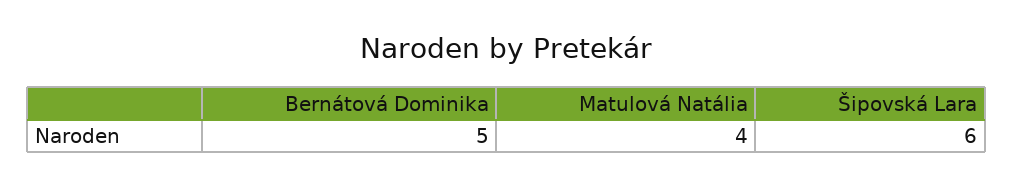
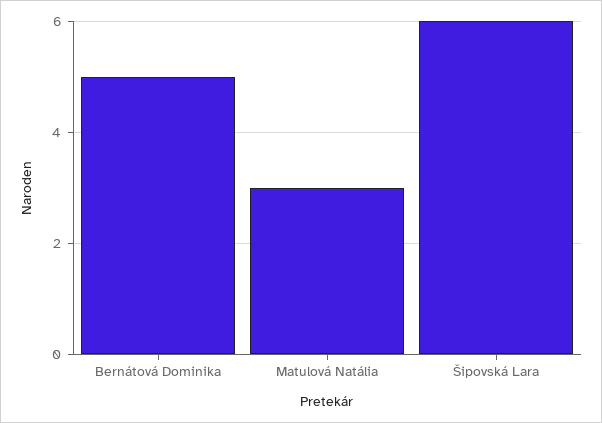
  {
    "Bernátová Dominika": 5,
-   "Matulová Natália": 4,
+   "Matulová Natália": 3,
    "Šipovská Lara": 6
  }

